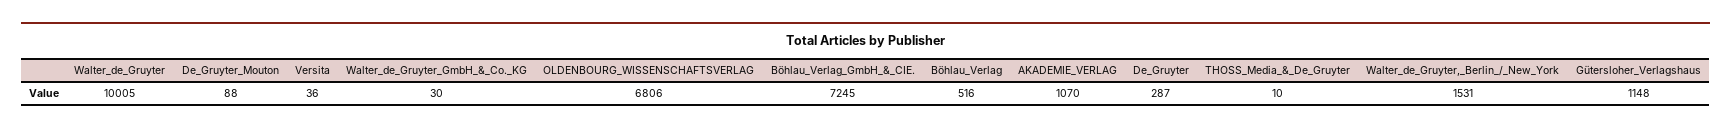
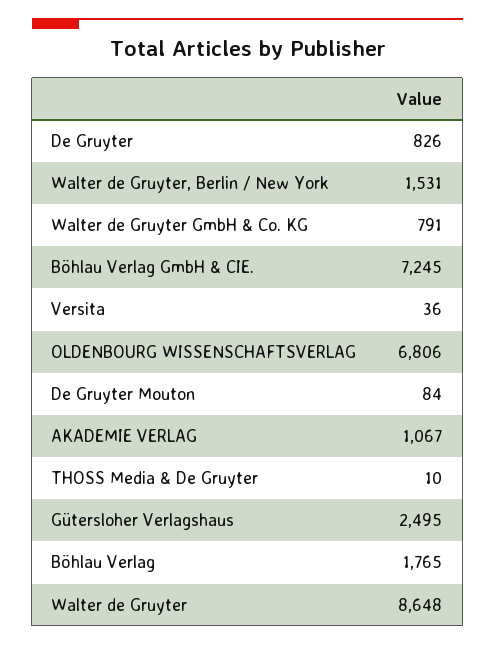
  {
-   "Walter_de_Gruyter": 10005,
+   "Walter_de_Gruyter": 8648,
-   "De_Gruyter_Mouton": 88,
+   "De_Gruyter_Mouton": 84,
    "Versita": 36,
-   "Walter_de_Gruyter_GmbH_&_Co._KG": 30,
+   "Walter_de_Gruyter_GmbH_&_Co._KG": 791,
    "OLDENBOURG_WISSENSCHAFTSVERLAG": 6806,
    "Böhlau_Verlag_GmbH_&_CIE.": 7245,
-   "Böhlau_Verlag": 516,
+   "Böhlau_Verlag": 1765,
-   "AKADEMIE_VERLAG": 1070,
+   "AKADEMIE_VERLAG": 1067,
-   "De_Gruyter": 287,
+   "De_Gruyter": 826,
    "THOSS_Media_&_De_Gruyter": 10,
    "Walter_de_Gruyter,_Berlin_/_New_York": 1531,
-   "Gütersloher_Verlagshaus": 1148
+   "Gütersloher_Verlagshaus": 2495
  }

